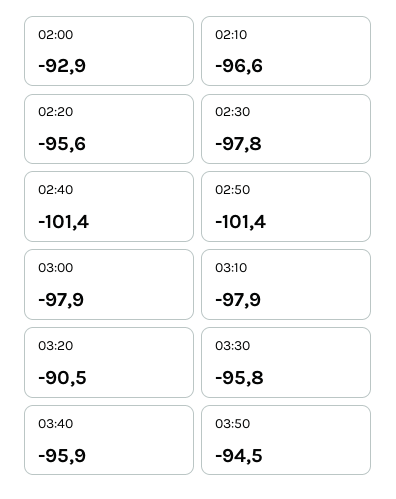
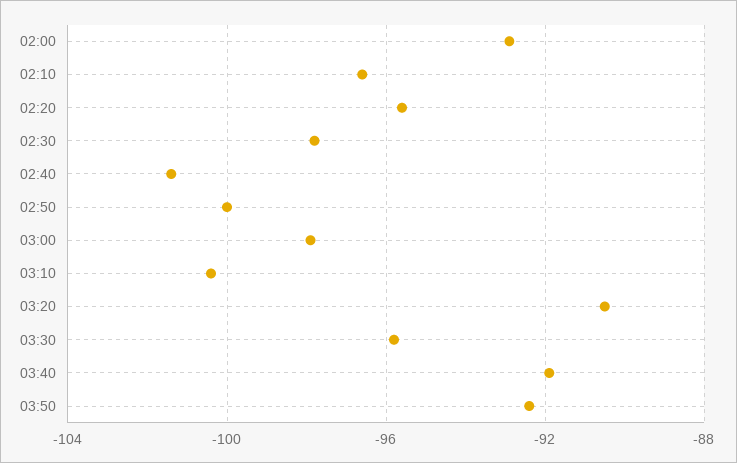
  {
    "02:00": -92.9,
    "02:10": -96.6,
    "02:20": -95.6,
    "02:30": -97.8,
    "02:40": -101.4,
-   "02:50": -101.4,
+   "02:50": -100,
    "03:00": -97.9,
-   "03:10": -97.9,
+   "03:10": -100.5,
    "03:20": -90.5,
    "03:30": -95.8,
-   "03:40": -95.9,
+   "03:40": -92,
-   "03:50": -94.5
+   "03:50": -92.5
  }

